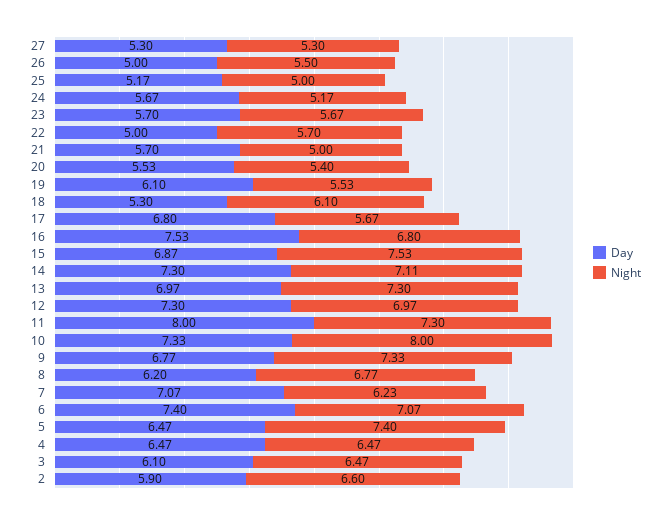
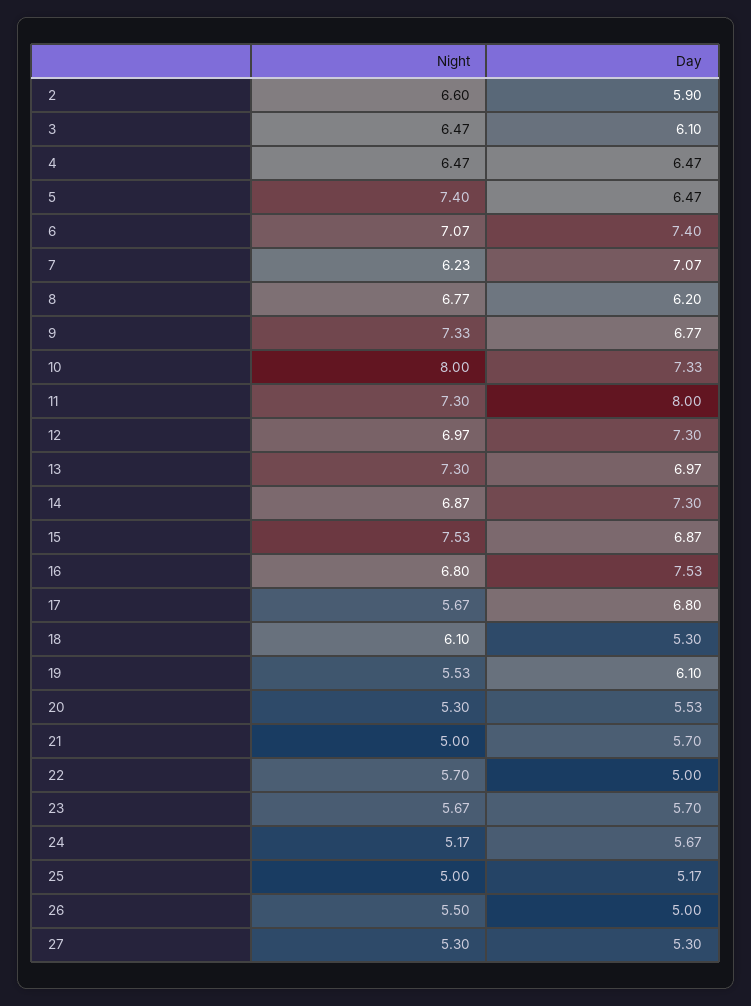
  {
    "Day": {
      "27": 5.3,
      "26": 5,
      "25": 5.17,
      "24": 5.67,
      "23": 5.7,
      "22": 5,
      "21": 5.7,
      "20": 5.53,
      "19": 6.1,
      "18": 5.3,
      "17": 6.8,
      "16": 7.53,
      "15": 6.87,
      "14": 7.3,
      "13": 6.97,
      "12": 7.3,
      "11": 8,
      "10": 7.33,
      "9": 6.77,
      "8": 6.2,
      "7": 7.07,
      "6": 7.4,
      "5": 6.47,
      "4": 6.47,
      "3": 6.1,
      "2": 5.9
    },
    "Night": {
      "27": 5.3,
      "26": 5.5,
      "25": 5,
      "24": 5.17,
      "23": 5.67,
      "22": 5.7,
      "21": 5,
-     "20": 5.4,
+     "20": 5.3,
      "19": 5.53,
      "18": 6.1,
      "17": 5.67,
      "16": 6.8,
      "15": 7.53,
-     "14": 7.11,
+     "14": 6.87,
      "13": 7.3,
      "12": 6.97,
      "11": 7.3,
      "10": 8,
      "9": 7.33,
      "8": 6.77,
      "7": 6.23,
      "6": 7.07,
      "5": 7.4,
      "4": 6.47,
      "3": 6.47,
      "2": 6.6
    }
  }

